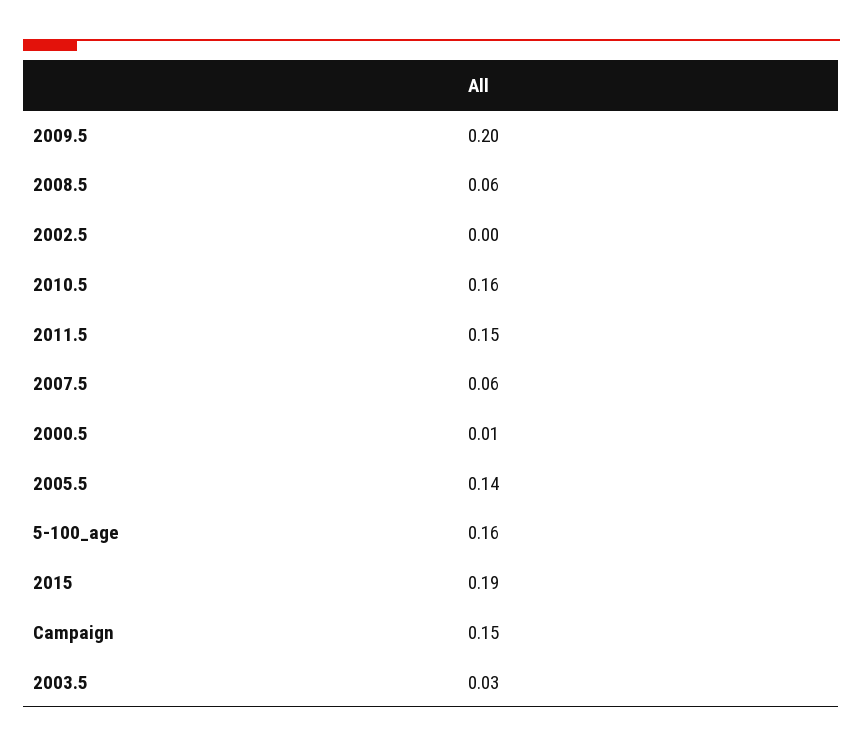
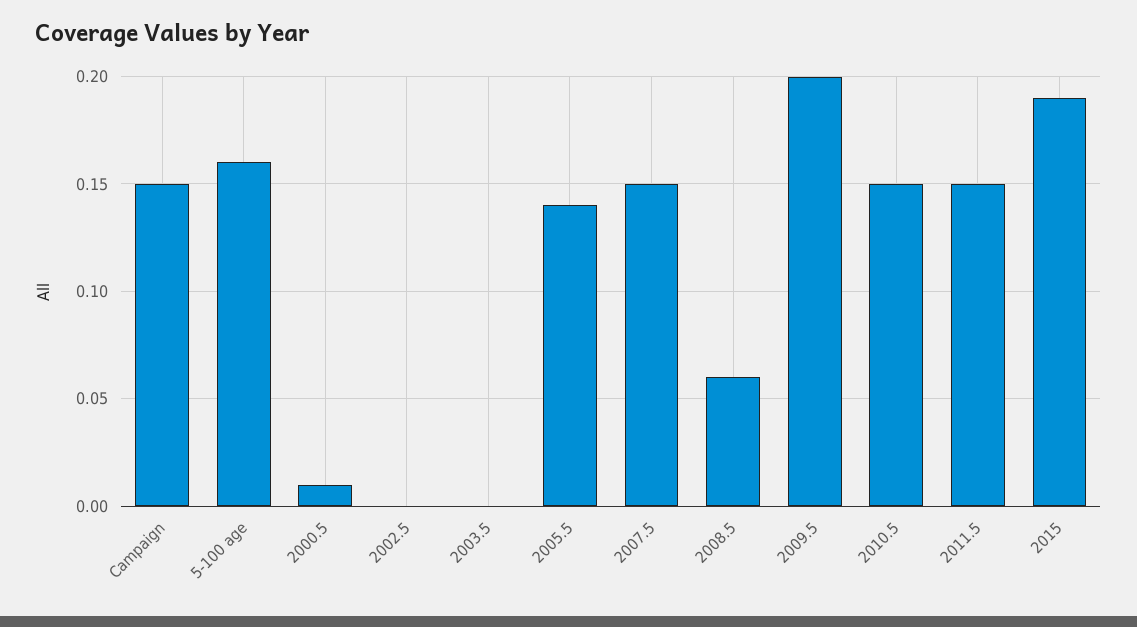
  {
    "2009.5": 0.2,
    "2008.5": 0.06,
    "2002.5": 0,
-   "2010.5": 0.16,
+   "2010.5": 0.15,
    "2011.5": 0.15,
-   "2007.5": 0.06,
+   "2007.5": 0.15,
    "2000.5": 0.01,
    "2005.5": 0.14,
    "5-100_age": 0.16,
    "2015": 0.19,
    "Campaign": 0.15,
-   "2003.5": 0.03
+   "2003.5": 0
  }

